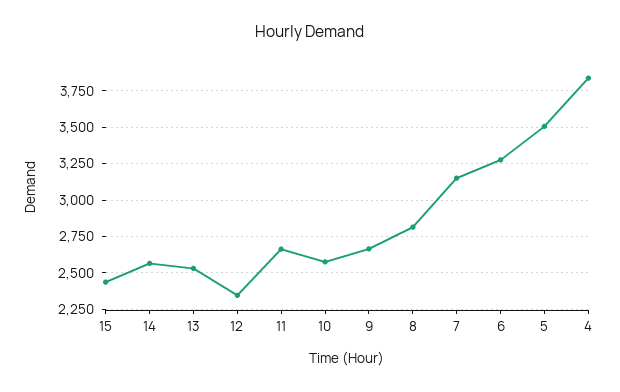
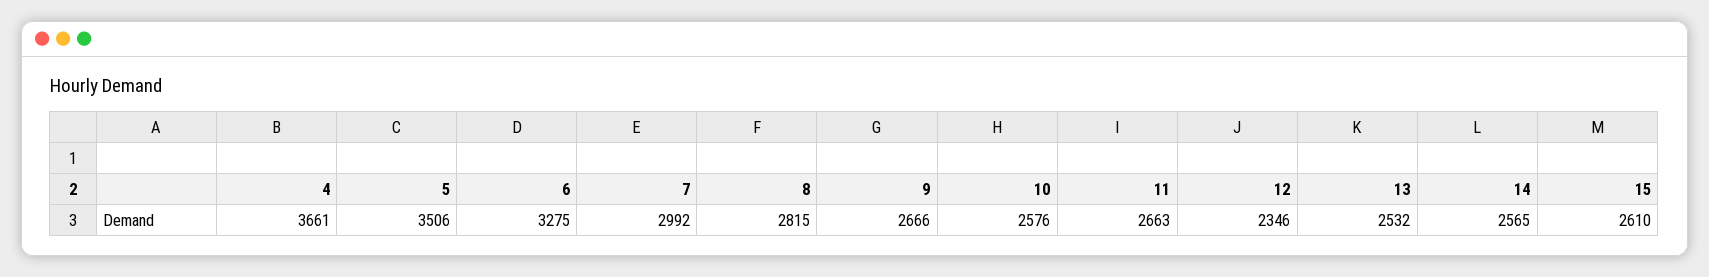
  {
-   "15": 2450,
+   "15": 2610,
    "14": 2565,
    "13": 2532,
    "12": 2346,
    "11": 2663,
    "10": 2576,
    "9": 2666,
    "8": 2815,
-   "7": 3150,
+   "7": 2992,
    "6": 3275,
    "5": 3506,
-   "4": 3850
+   "4": 3661
  }

